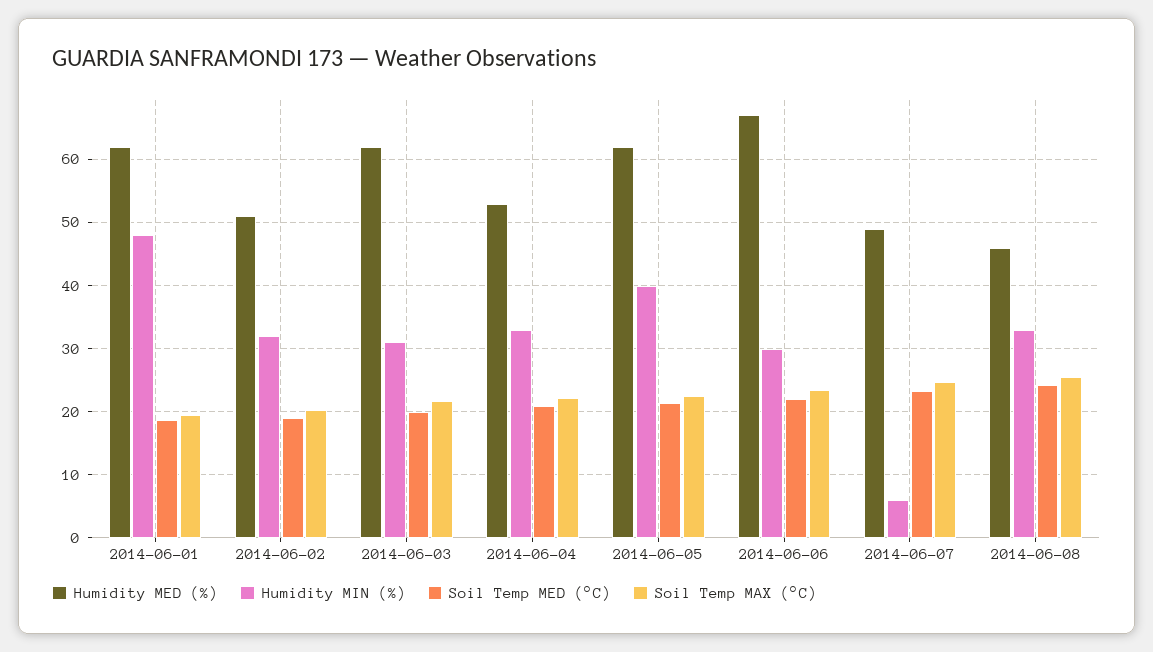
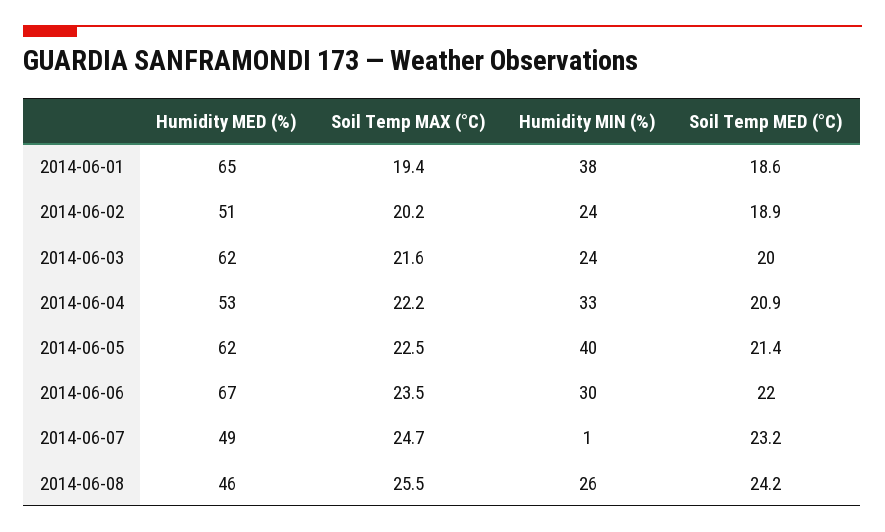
  {
    "Humidity MED (%)": {
-     "2014-06-01": 62,
+     "2014-06-01": 65,
      "2014-06-02": 51,
      "2014-06-03": 62,
      "2014-06-04": 53,
      "2014-06-05": 62,
      "2014-06-06": 67,
      "2014-06-07": 49,
      "2014-06-08": 46
    },
    "Humidity MIN (%)": {
-     "2014-06-01": 48,
+     "2014-06-01": 38,
-     "2014-06-02": 32,
+     "2014-06-02": 24,
-     "2014-06-03": 31,
+     "2014-06-03": 24,
      "2014-06-04": 33,
      "2014-06-05": 40,
      "2014-06-06": 30,
-     "2014-06-07": 6,
+     "2014-06-07": 1,
-     "2014-06-08": 33
+     "2014-06-08": 26
    },
    "Soil Temp MED (°C)": {
      "2014-06-01": 18.6,
      "2014-06-02": 18.9,
      "2014-06-03": 20,
      "2014-06-04": 20.9,
      "2014-06-05": 21.4,
      "2014-06-06": 22,
      "2014-06-07": 23.2,
      "2014-06-08": 24.2
    },
    "Soil Temp MAX (°C)": {
      "2014-06-01": 19.4,
      "2014-06-02": 20.2,
      "2014-06-03": 21.6,
      "2014-06-04": 22.2,
      "2014-06-05": 22.5,
      "2014-06-06": 23.5,
      "2014-06-07": 24.7,
      "2014-06-08": 25.5
    }
  }

